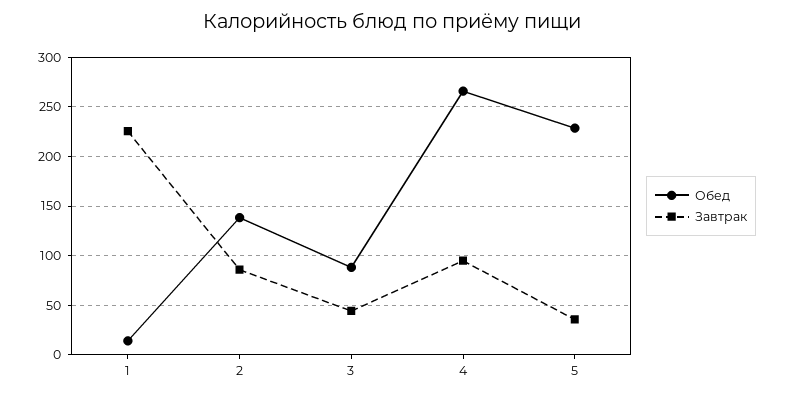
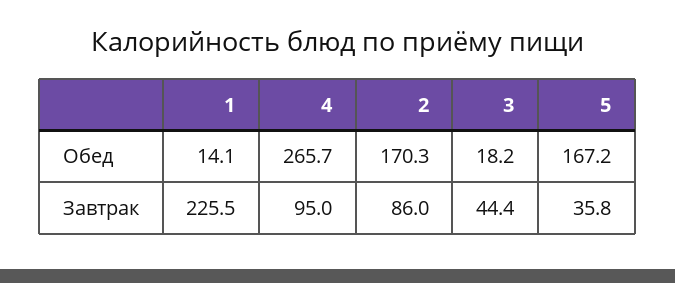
  {
    "Обед": {
      "1": 14.1,
-     "2": 140,
+     "2": 170.3,
-     "3": 90,
+     "3": 18.2,
      "4": 265.7,
-     "5": 230
+     "5": 167.2
    },
    "Завтрак": {
      "1": 225.5,
      "2": 86,
      "3": 44.4,
      "4": 95,
      "5": 35.8
    }
  }

